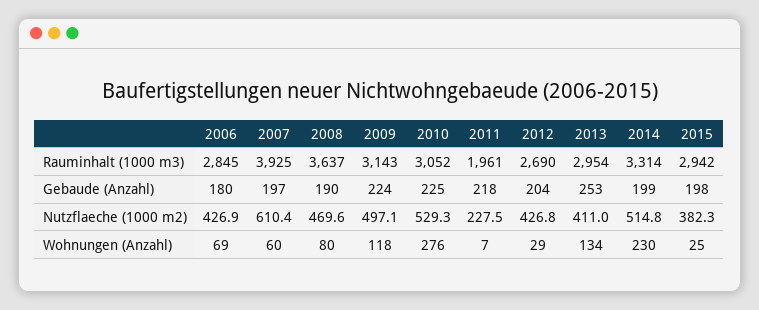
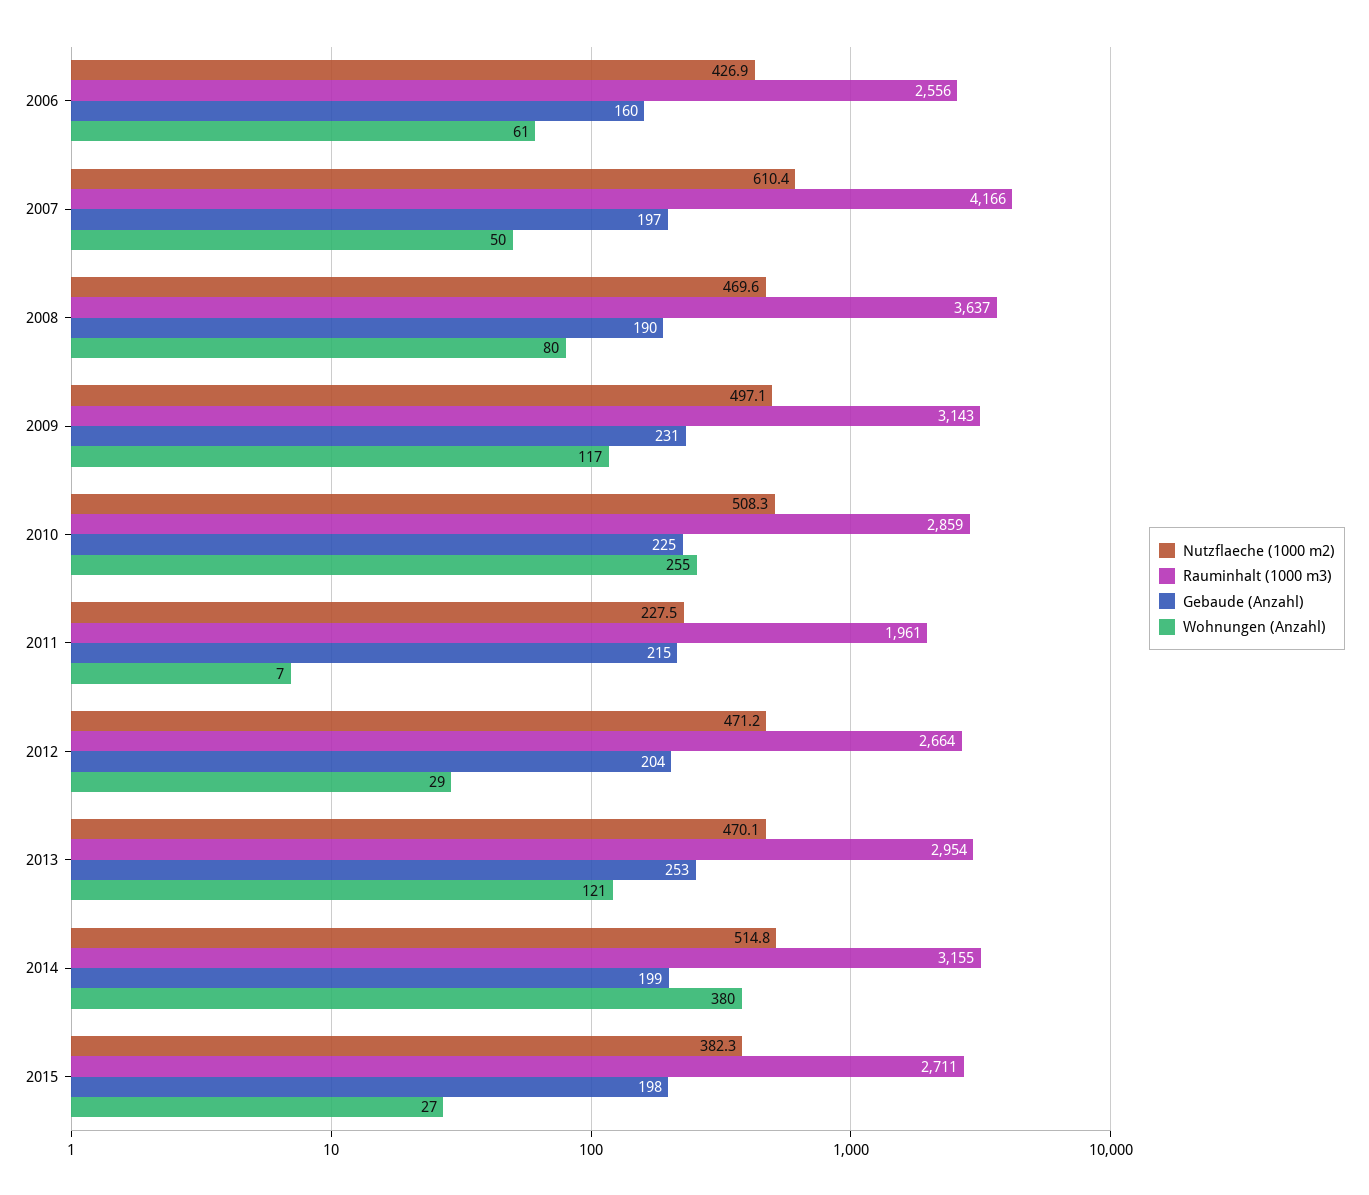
  {
    "Rauminhalt (1000 m3)": {
-     "2006": 2845,
+     "2006": 2556,
-     "2007": 3925,
+     "2007": 4166,
      "2008": 3637,
      "2009": 3143,
-     "2010": 3052,
+     "2010": 2859,
      "2011": 1961,
-     "2012": 2690,
+     "2012": 2664,
      "2013": 2954,
-     "2014": 3314,
+     "2014": 3155,
-     "2015": 2942
+     "2015": 2711
    },
    "Gebaude (Anzahl)": {
-     "2006": 180,
+     "2006": 160,
      "2007": 197,
      "2008": 190,
-     "2009": 224,
+     "2009": 231,
      "2010": 225,
-     "2011": 218,
+     "2011": 215,
      "2012": 204,
      "2013": 253,
      "2014": 199,
      "2015": 198
    },
    "Nutzflaeche (1000 m2)": {
      "2006": 426.9,
      "2007": 610.4,
      "2008": 469.6,
      "2009": 497.1,
-     "2010": 529.3,
+     "2010": 508.3,
      "2011": 227.5,
-     "2012": 426.8,
+     "2012": 471.2,
-     "2013": 411,
+     "2013": 470.1,
      "2014": 514.8,
      "2015": 382.3
    },
    "Wohnungen (Anzahl)": {
-     "2006": 69,
+     "2006": 61,
-     "2007": 60,
+     "2007": 50,
      "2008": 80,
-     "2009": 118,
+     "2009": 117,
-     "2010": 276,
+     "2010": 255,
      "2011": 7,
      "2012": 29,
-     "2013": 134,
+     "2013": 121,
-     "2014": 230,
+     "2014": 380,
-     "2015": 25
+     "2015": 27
    }
  }

